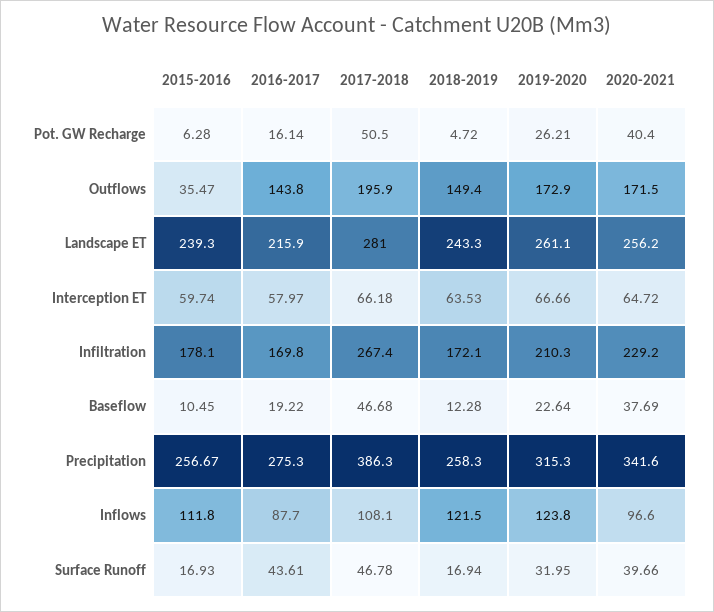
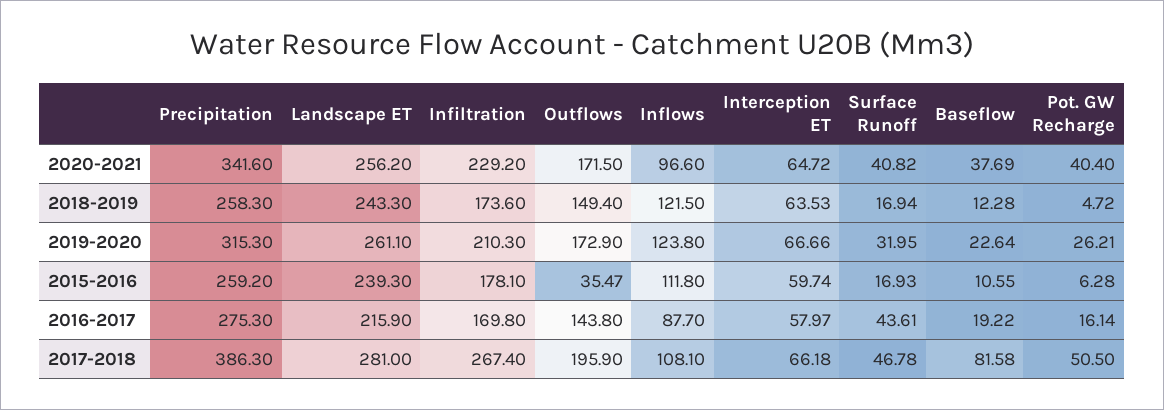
  {
    "2015-2016": {
      "Pot. GW Recharge": 6.28,
      "Outflows": 35.47,
      "Landscape ET": 239.3,
      "Interception ET": 59.74,
      "Infiltration": 178.1,
-     "Baseflow": 10.45,
+     "Baseflow": 10.55,
-     "Precipitation": 256.67,
+     "Precipitation": 259.2,
      "Inflows": 111.8,
      "Surface Runoff": 16.93
    },
    "2016-2017": {
      "Pot. GW Recharge": 16.14,
      "Outflows": 143.8,
      "Landscape ET": 215.9,
      "Interception ET": 57.97,
      "Infiltration": 169.8,
      "Baseflow": 19.22,
      "Precipitation": 275.3,
      "Inflows": 87.7,
      "Surface Runoff": 43.61
    },
    "2017-2018": {
      "Pot. GW Recharge": 50.5,
      "Outflows": 195.9,
      "Landscape ET": 281,
      "Interception ET": 66.18,
      "Infiltration": 267.4,
-     "Baseflow": 46.68,
+     "Baseflow": 81.58,
      "Precipitation": 386.3,
      "Inflows": 108.1,
      "Surface Runoff": 46.78
    },
    "2018-2019": {
      "Pot. GW Recharge": 4.72,
      "Outflows": 149.4,
      "Landscape ET": 243.3,
      "Interception ET": 63.53,
-     "Infiltration": 172.1,
+     "Infiltration": 173.6,
      "Baseflow": 12.28,
      "Precipitation": 258.3,
      "Inflows": 121.5,
      "Surface Runoff": 16.94
    },
    "2019-2020": {
      "Pot. GW Recharge": 26.21,
      "Outflows": 172.9,
      "Landscape ET": 261.1,
      "Interception ET": 66.66,
      "Infiltration": 210.3,
      "Baseflow": 22.64,
      "Precipitation": 315.3,
      "Inflows": 123.8,
      "Surface Runoff": 31.95
    },
    "2020-2021": {
      "Pot. GW Recharge": 40.4,
      "Outflows": 171.5,
      "Landscape ET": 256.2,
      "Interception ET": 64.72,
      "Infiltration": 229.2,
      "Baseflow": 37.69,
      "Precipitation": 341.6,
      "Inflows": 96.6,
-     "Surface Runoff": 39.66
+     "Surface Runoff": 40.82
    }
  }

